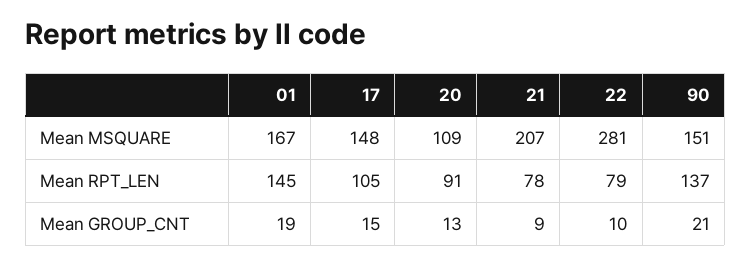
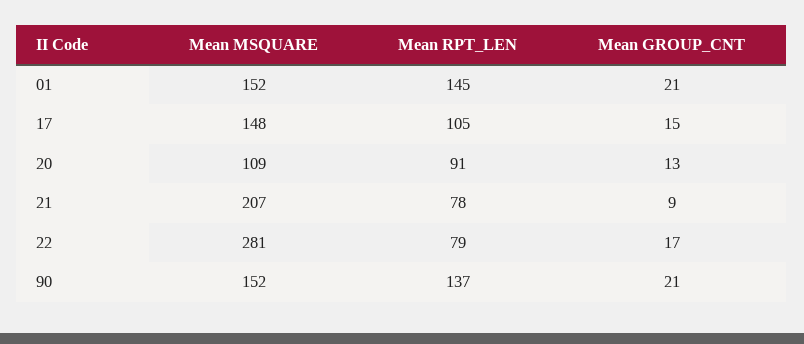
  {
    "01": {
-     "Mean MSQUARE": 167,
+     "Mean MSQUARE": 152,
      "Mean RPT_LEN": 145,
-     "Mean GROUP_CNT": 19
+     "Mean GROUP_CNT": 21
    },
    "17": {
      "Mean MSQUARE": 148,
      "Mean RPT_LEN": 105,
      "Mean GROUP_CNT": 15
    },
    "20": {
      "Mean MSQUARE": 109,
      "Mean RPT_LEN": 91,
      "Mean GROUP_CNT": 13
    },
    "21": {
      "Mean MSQUARE": 207,
      "Mean RPT_LEN": 78,
      "Mean GROUP_CNT": 9
    },
    "22": {
      "Mean MSQUARE": 281,
      "Mean RPT_LEN": 79,
-     "Mean GROUP_CNT": 10
+     "Mean GROUP_CNT": 17
    },
    "90": {
-     "Mean MSQUARE": 151,
+     "Mean MSQUARE": 152,
      "Mean RPT_LEN": 137,
      "Mean GROUP_CNT": 21
    }
  }

